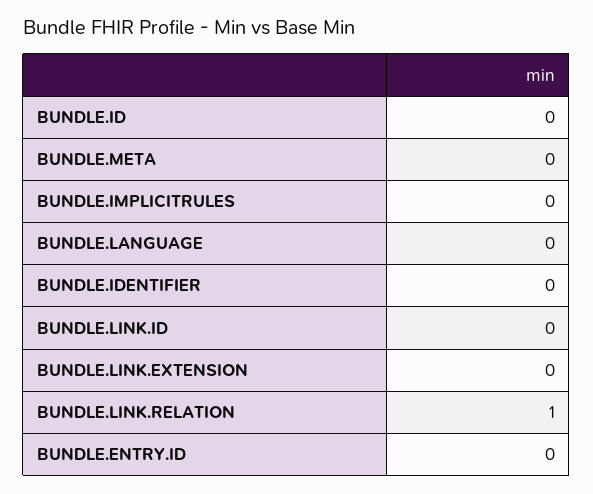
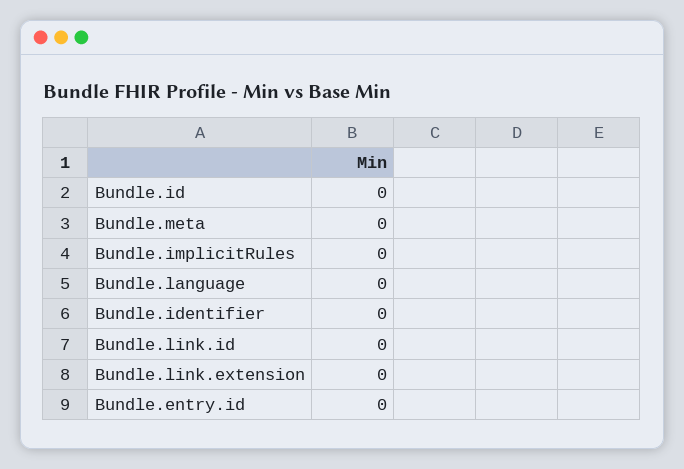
  {
    "BUNDLE.ID": 0,
    "BUNDLE.META": 0,
    "BUNDLE.IMPLICITRULES": 0,
    "BUNDLE.LANGUAGE": 0,
    "BUNDLE.IDENTIFIER": 0,
    "BUNDLE.LINK.ID": 0,
    "BUNDLE.LINK.EXTENSION": 0,
-   "BUNDLE.LINK.RELATION": 1,
    "BUNDLE.ENTRY.ID": 0
  }

